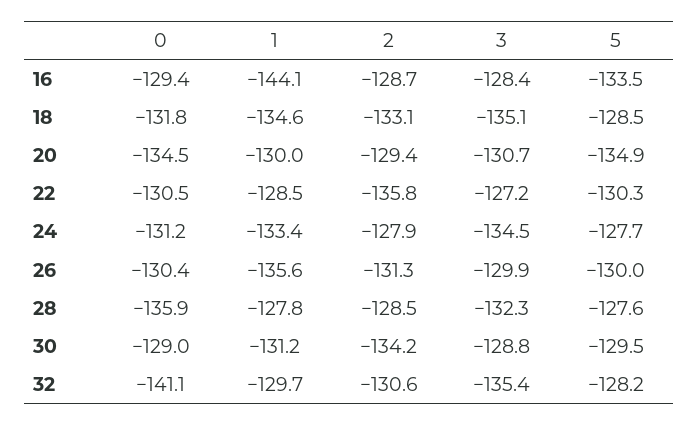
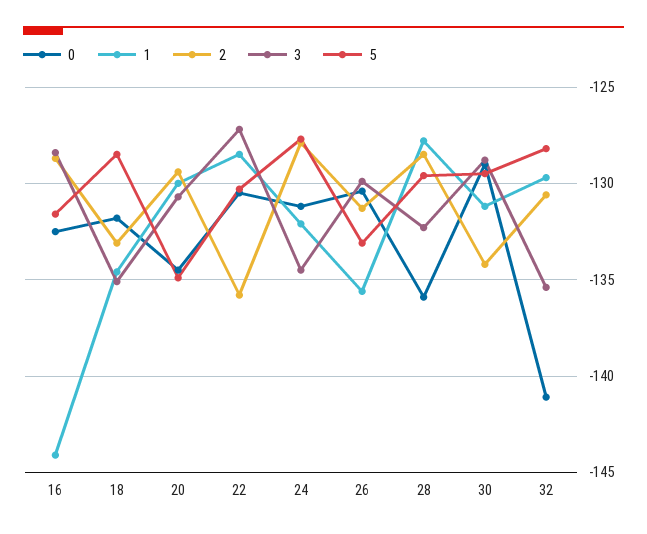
  {
    "0": {
-     "16": -129.4,
+     "16": -132.5,
      "18": -131.8,
      "20": -134.5,
      "22": -130.5,
      "24": -131.2,
      "26": -130.4,
      "28": -135.9,
      "30": -129,
      "32": -141.1
    },
    "1": {
      "16": -144.1,
      "18": -134.6,
      "20": -130,
      "22": -128.5,
-     "24": -133.4,
+     "24": -132,
      "26": -135.6,
      "28": -127.8,
      "30": -131.2,
      "32": -129.7
    },
    "2": {
      "16": -128.7,
      "18": -133.1,
      "20": -129.4,
      "22": -135.8,
      "24": -127.9,
      "26": -131.3,
      "28": -128.5,
      "30": -134.2,
      "32": -130.6
    },
    "3": {
      "16": -128.4,
      "18": -135.1,
      "20": -130.7,
      "22": -127.2,
      "24": -134.5,
      "26": -129.9,
      "28": -132.3,
      "30": -128.8,
      "32": -135.4
    },
    "5": {
-     "16": -133.5,
+     "16": -131.5,
      "18": -128.5,
      "20": -134.9,
      "22": -130.3,
      "24": -127.7,
-     "26": -130,
+     "26": -133,
-     "28": -127.6,
+     "28": -129.5,
      "30": -129.5,
      "32": -128.2
    }
  }

